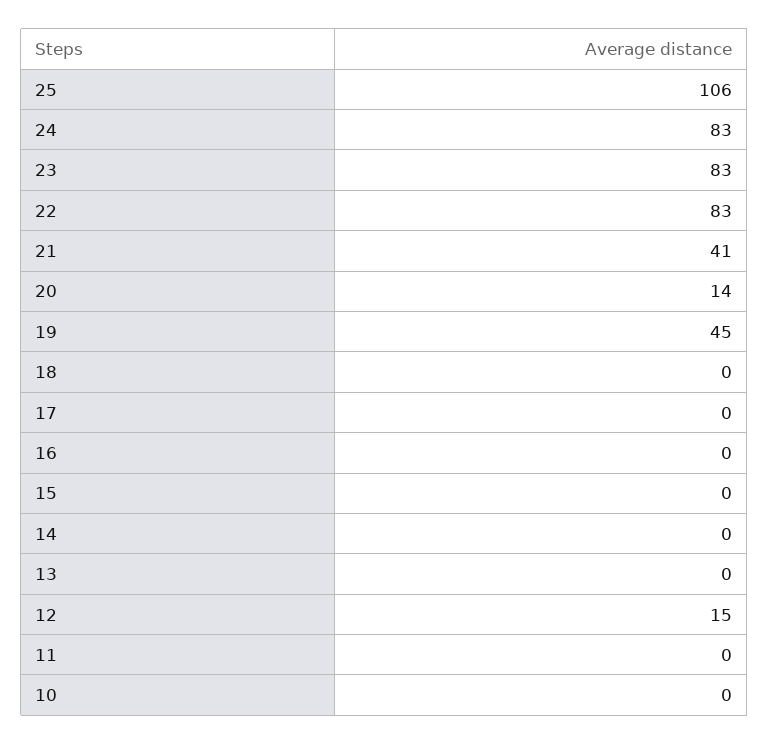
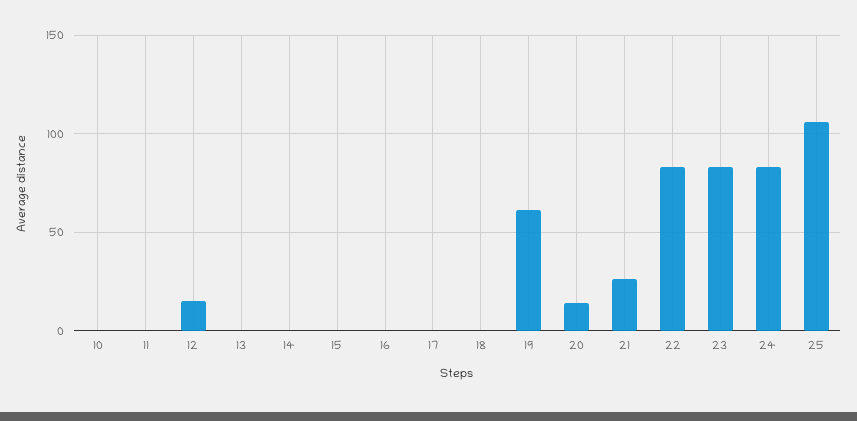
  {
    "25": 106,
    "24": 83,
    "23": 83,
    "22": 83,
-   "21": 41,
+   "21": 25,
    "20": 14,
-   "19": 45,
+   "19": 60,
    "18": 0,
    "17": 0,
    "16": 0,
    "15": 0,
    "14": 0,
    "13": 0,
    "12": 15,
    "11": 0,
    "10": 0
  }

